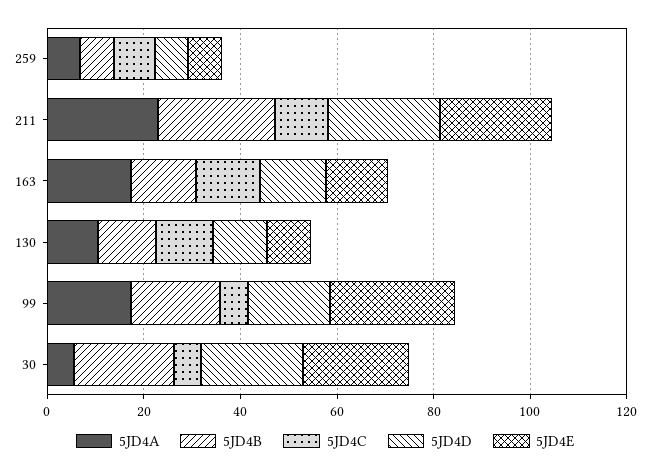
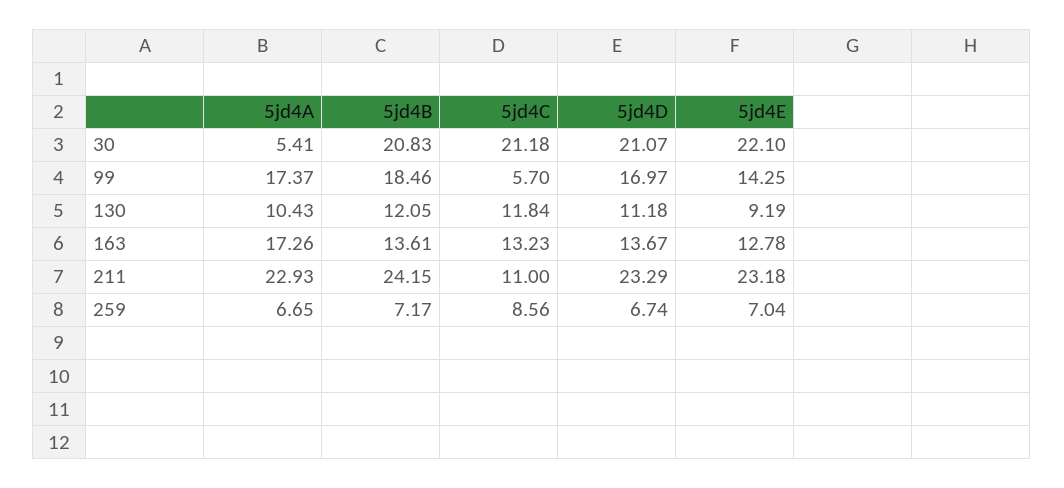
  {
    "5JD4A": {
      "259": 6.65,
      "211": 22.93,
      "163": 17.26,
      "130": 10.43,
      "99": 17.37,
      "30": 5.41
    },
    "5JD4B": {
      "259": 7.17,
      "211": 24.15,
      "163": 13.61,
      "130": 12.05,
      "99": 18.46,
      "30": 20.83
    },
    "5JD4C": {
      "259": 8.56,
      "211": 11,
      "163": 13.23,
      "130": 11.84,
      "99": 5.7,
-     "30": 5
+     "30": 21.18
    },
    "5JD4D": {
      "259": 6.74,
      "211": 23.29,
      "163": 13.67,
      "130": 11.18,
      "99": 16.97,
      "30": 21.07
    },
    "5JD4E": {
      "259": 7.04,
      "211": 23.18,
      "163": 12.78,
      "130": 9.19,
-     "99": 25,
+     "99": 14.25,
      "30": 22.1
    }
  }

